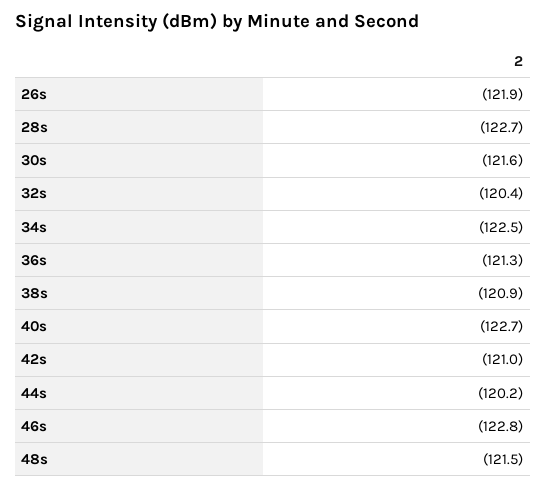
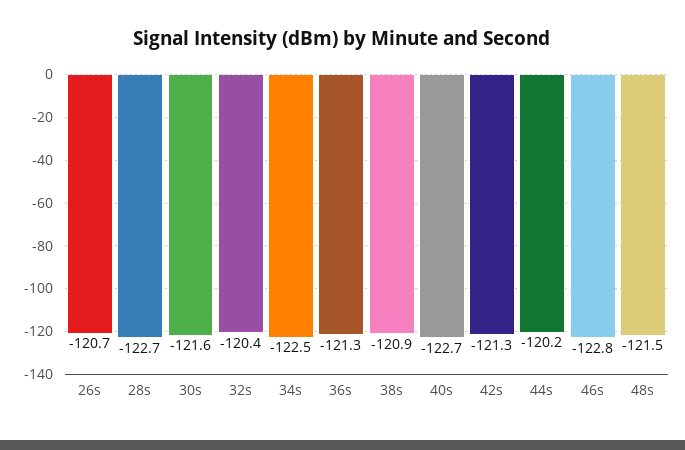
  {
-   "26s": -121.9,
+   "26s": -120.7,
    "28s": -122.7,
    "30s": -121.6,
    "32s": -120.4,
    "34s": -122.5,
    "36s": -121.3,
    "38s": -120.9,
    "40s": -122.7,
-   "42s": -121,
+   "42s": -121.3,
    "44s": -120.2,
    "46s": -122.8,
    "48s": -121.5
  }

